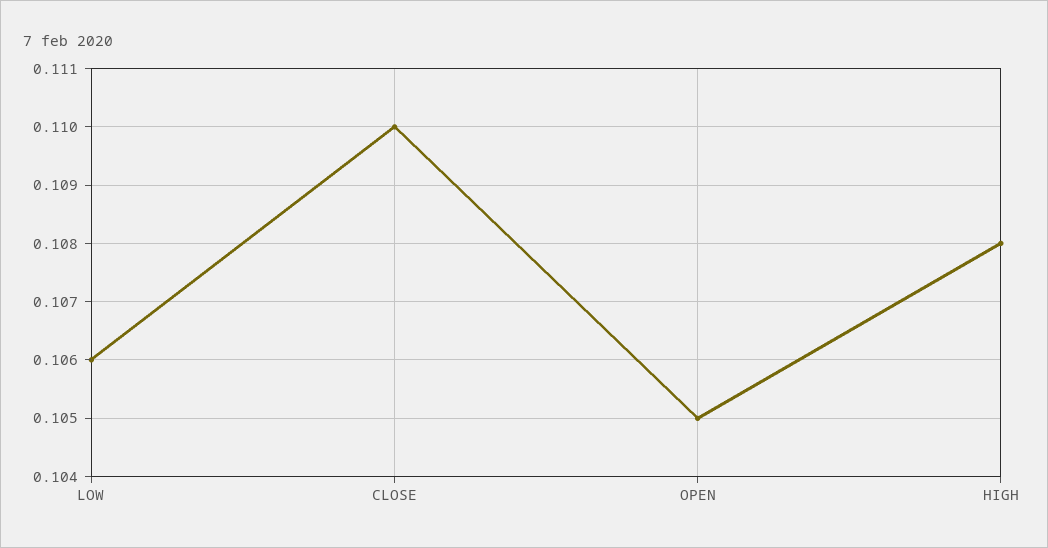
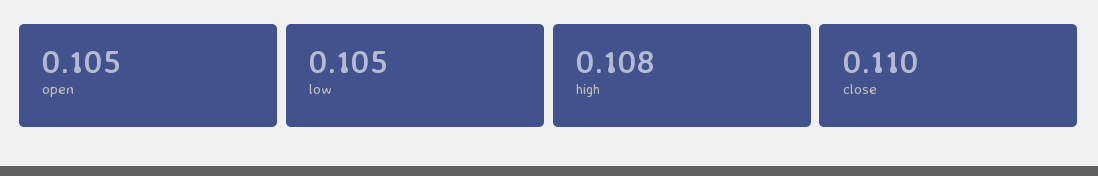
  {
-   "LOW": 0.106,
+   "LOW": 0.105,
    "CLOSE": 0.11,
    "OPEN": 0.105,
    "HIGH": 0.108
  }

